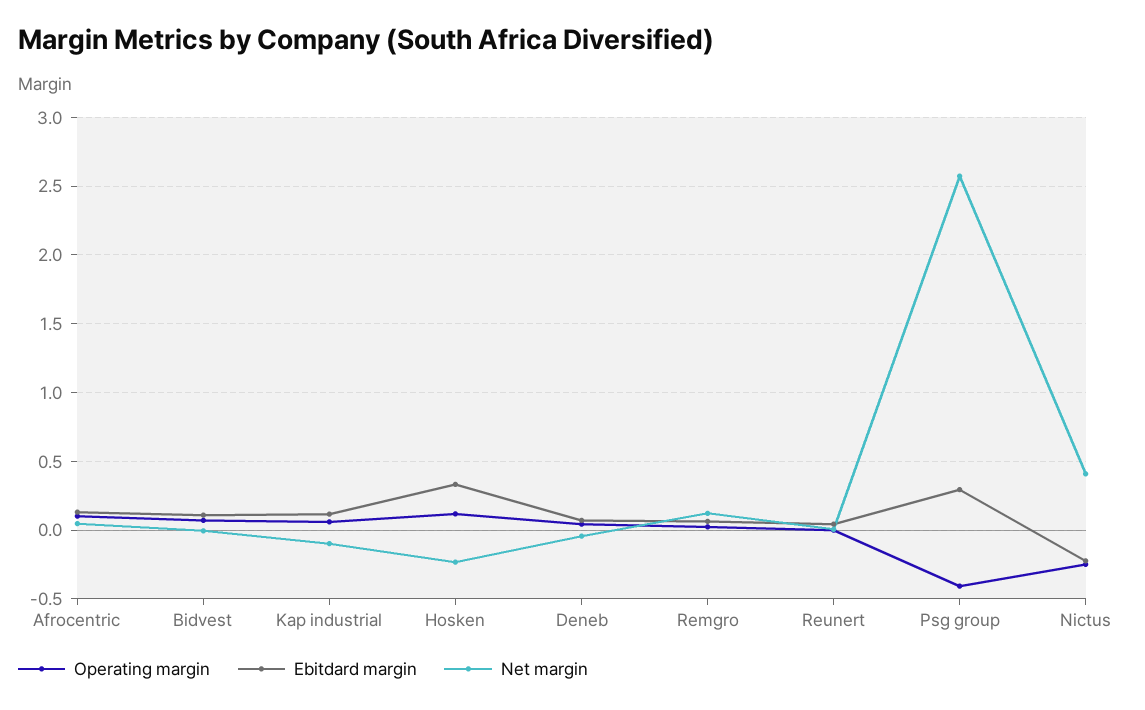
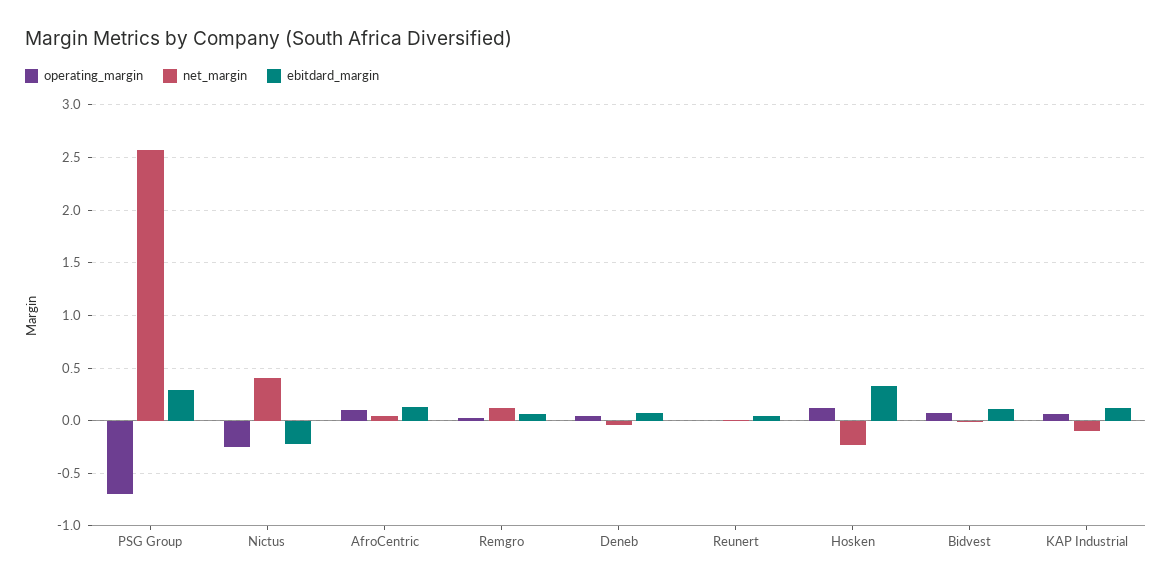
  {
    "Operating margin": {
      "Afrocentric": 0.1,
      "Bidvest": 0.05,
      "Kap industrial": 0.05,
      "Hosken": 0.1,
      "Deneb": 0.05,
      "Remgro": 0,
      "Reunert": 0,
-     "Psg group": -0.4,
+     "Psg group": -0.7,
      "Nictus": -0.25
    },
    "Ebitdard margin": {
      "Afrocentric": 0.15,
      "Bidvest": 0.1,
      "Kap industrial": 0.1,
      "Hosken": 0.35,
      "Deneb": 0.05,
      "Remgro": 0.05,
      "Reunert": 0.05,
      "Psg group": 0.3,
      "Nictus": -0.2
    },
    "Net margin": {
      "Afrocentric": 0.05,
      "Bidvest": 0,
      "Kap industrial": -0.1,
      "Hosken": -0.25,
      "Deneb": -0.05,
      "Remgro": 0.1,
      "Reunert": 0,
      "Psg group": 2.55,
      "Nictus": 0.4
    }
  }

